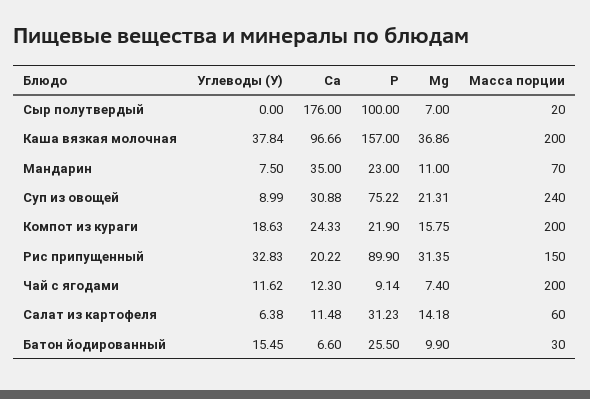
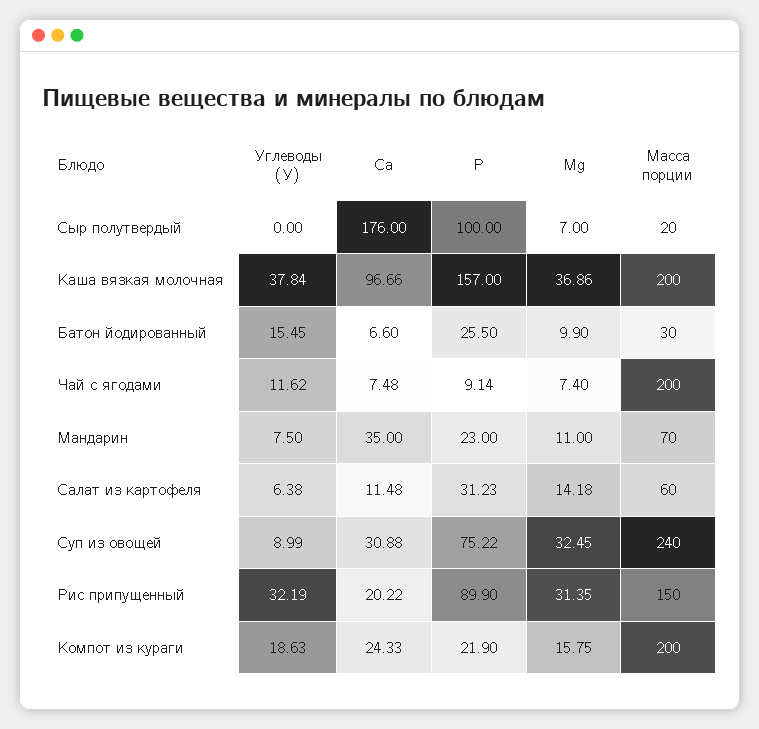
  {
    "Углеводы (У)": {
      "Сыр полутвердый": 0,
      "Каша вязкая молочная": 37.84,
      "Мандарин": 7.5,
      "Суп из овощей": 8.99,
      "Компот из кураги": 18.63,
-     "Рис припущенный": 32.83,
+     "Рис припущенный": 32.19,
      "Чай с ягодами": 11.62,
      "Салат из картофеля": 6.38,
      "Батон йодированный": 15.45
    },
    "Са": {
      "Сыр полутвердый": 176,
      "Каша вязкая молочная": 96.66,
      "Мандарин": 35,
      "Суп из овощей": 30.88,
      "Компот из кураги": 24.33,
      "Рис припущенный": 20.22,
-     "Чай с ягодами": 12.3,
+     "Чай с ягодами": 7.48,
      "Салат из картофеля": 11.48,
      "Батон йодированный": 6.6
    },
    "Р": {
      "Сыр полутвердый": 100,
      "Каша вязкая молочная": 157,
      "Мандарин": 23,
      "Суп из овощей": 75.22,
      "Компот из кураги": 21.9,
      "Рис припущенный": 89.9,
      "Чай с ягодами": 9.14,
      "Салат из картофеля": 31.23,
      "Батон йодированный": 25.5
    },
    "Mg": {
      "Сыр полутвердый": 7,
      "Каша вязкая молочная": 36.86,
      "Мандарин": 11,
-     "Суп из овощей": 21.31,
+     "Суп из овощей": 32.45,
      "Компот из кураги": 15.75,
      "Рис припущенный": 31.35,
      "Чай с ягодами": 7.4,
      "Салат из картофеля": 14.18,
      "Батон йодированный": 9.9
    },
    "Масса порции": {
      "Сыр полутвердый": 20,
      "Каша вязкая молочная": 200,
      "Мандарин": 70,
      "Суп из овощей": 240,
      "Компот из кураги": 200,
      "Рис припущенный": 150,
      "Чай с ягодами": 200,
      "Салат из картофеля": 60,
      "Батон йодированный": 30
    }
  }

